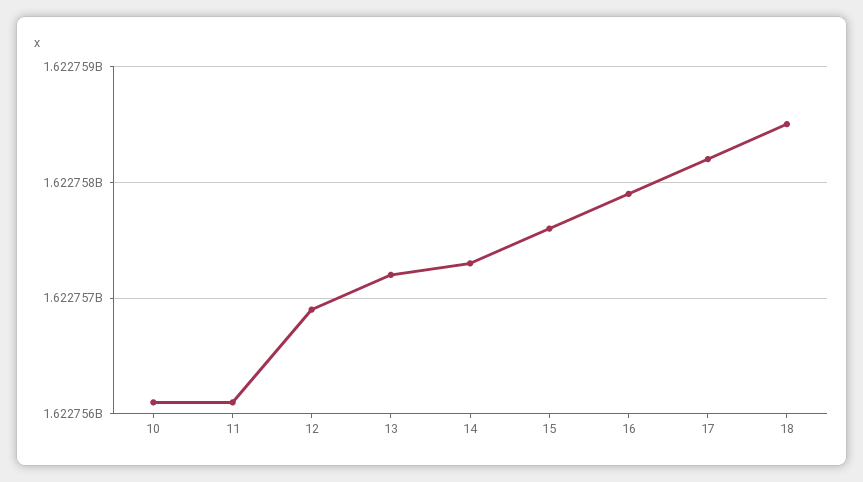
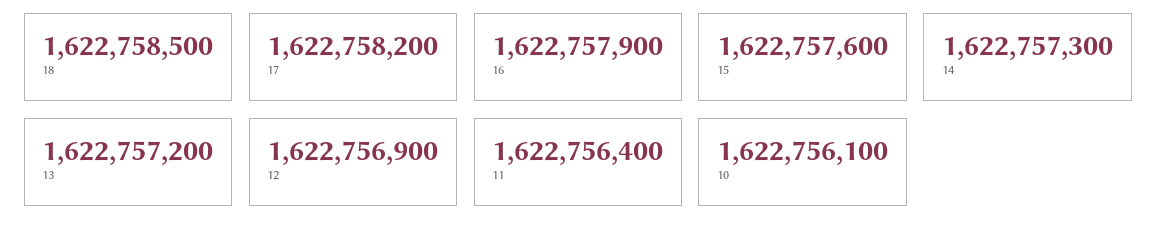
  {
    "10": 1622756100,
-   "11": 1622756100,
+   "11": 1622756400,
    "12": 1622756900,
    "13": 1622757200,
    "14": 1622757300,
    "15": 1622757600,
    "16": 1622757900,
    "17": 1622758200,
    "18": 1622758500
  }

